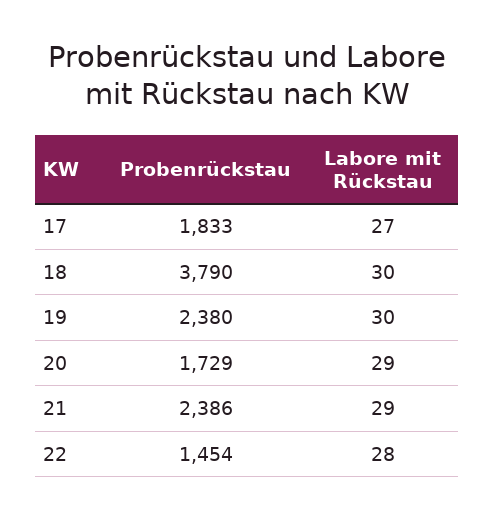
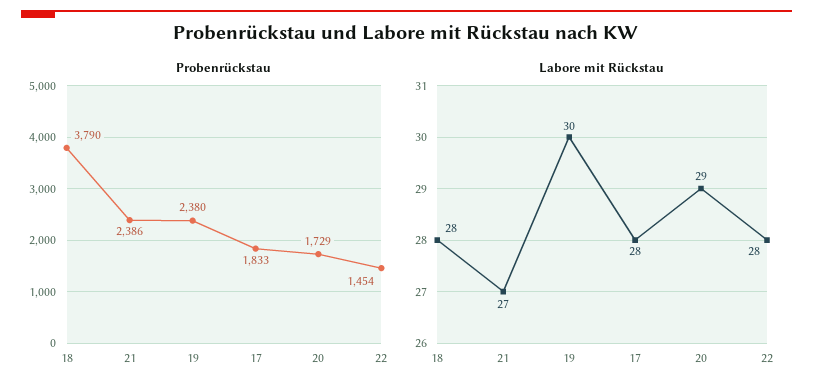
  {
    "Probenrückstau": {
      "17": 1833,
      "18": 3790,
      "19": 2380,
      "20": 1729,
      "21": 2386,
      "22": 1454
    },
    "Labore mit Rückstau": {
-     "17": 27,
+     "17": 28,
-     "18": 30,
+     "18": 28,
      "19": 30,
      "20": 29,
-     "21": 29,
+     "21": 27,
      "22": 28
    }
  }

